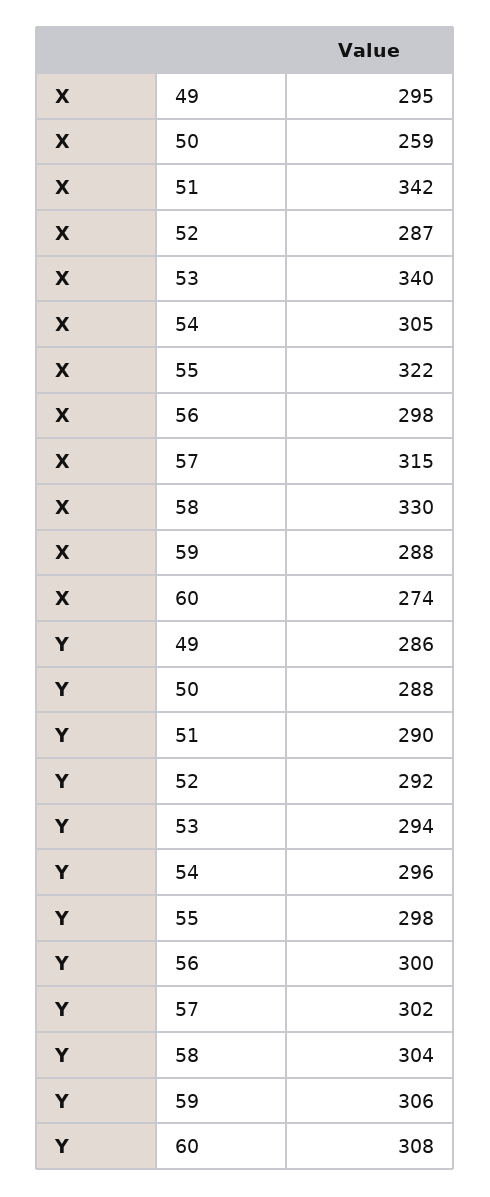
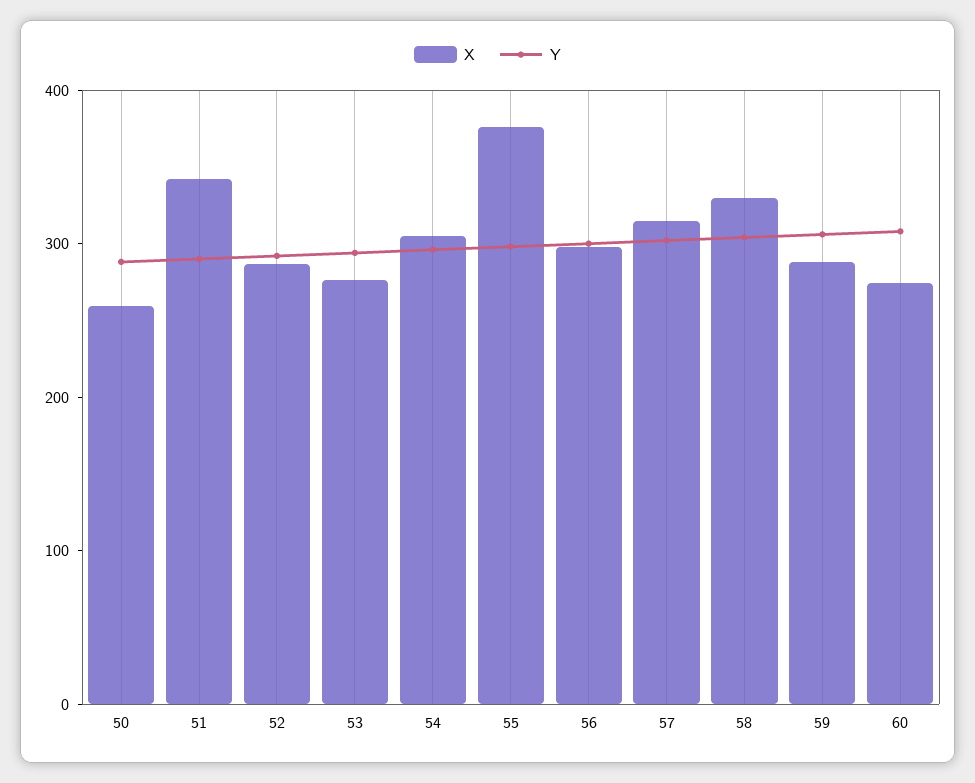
  {
    "X": {
-     "49": 295,
      "50": 259,
      "51": 342,
      "52": 287,
-     "53": 340,
+     "53": 280,
      "54": 305,
-     "55": 322,
+     "55": 380,
      "56": 298,
      "57": 315,
      "58": 330,
      "59": 288,
      "60": 274
    },
    "Y": {
-     "49": 286,
      "50": 288,
      "51": 290,
      "52": 292,
      "53": 294,
      "54": 296,
      "55": 298,
      "56": 300,
      "57": 302,
      "58": 304,
      "59": 306,
      "60": 308
    }
  }

